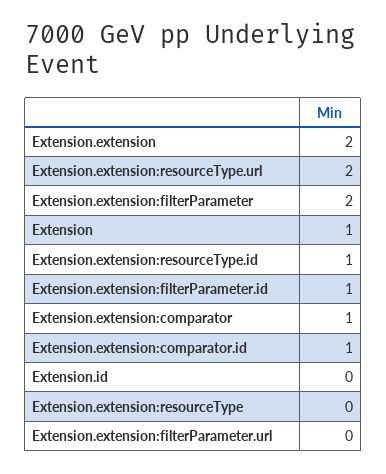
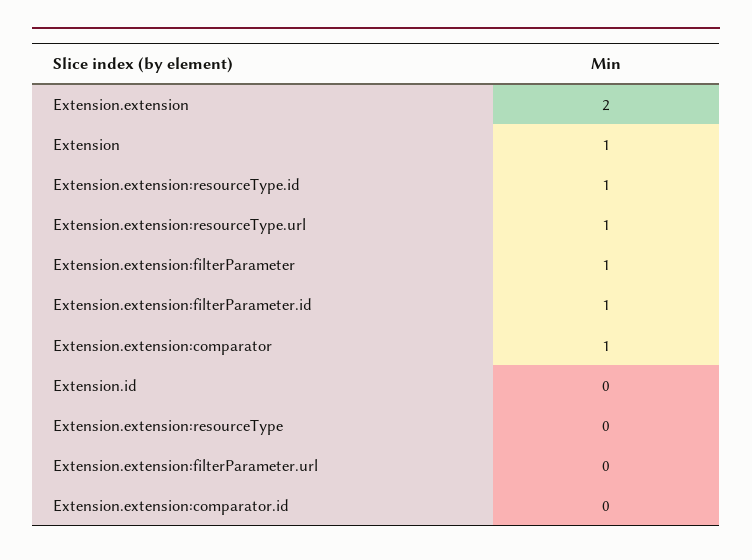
  {
    "Extension.extension": 2,
-   "Extension.extension:resourceType.url": 2,
+   "Extension.extension:resourceType.url": 1,
-   "Extension.extension:filterParameter": 2,
+   "Extension.extension:filterParameter": 1,
    "Extension": 1,
    "Extension.extension:resourceType.id": 1,
    "Extension.extension:filterParameter.id": 1,
    "Extension.extension:comparator": 1,
-   "Extension.extension:comparator.id": 1,
+   "Extension.extension:comparator.id": 0,
    "Extension.id": 0,
    "Extension.extension:resourceType": 0,
    "Extension.extension:filterParameter.url": 0
  }

